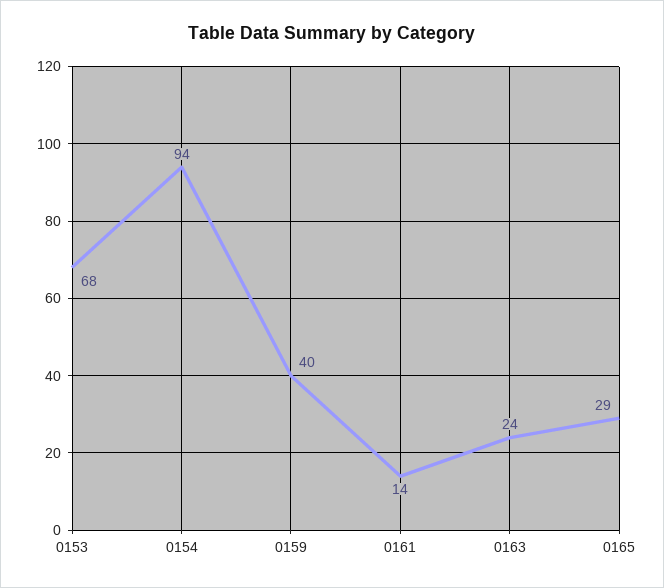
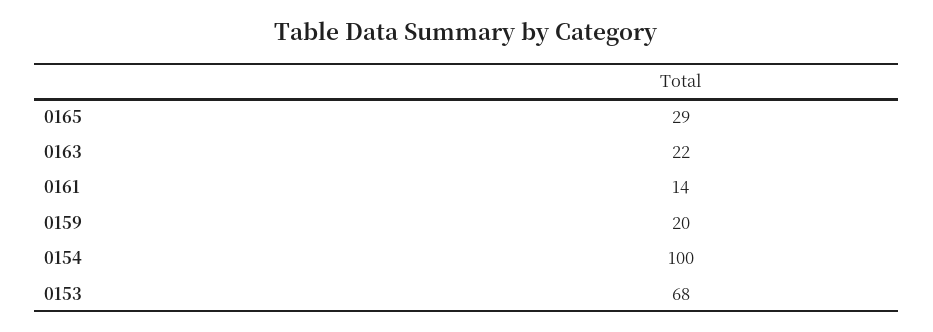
  {
    "0153": 68,
-   "0154": 94,
+   "0154": 100,
-   "0159": 40,
+   "0159": 20,
    "0161": 14,
-   "0163": 24,
+   "0163": 22,
    "0165": 29
  }

